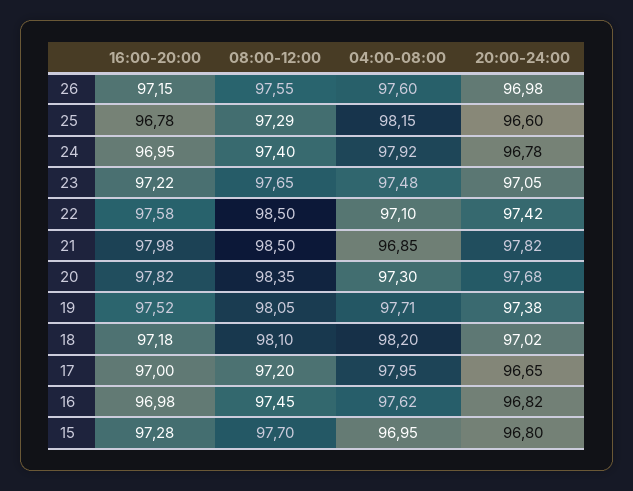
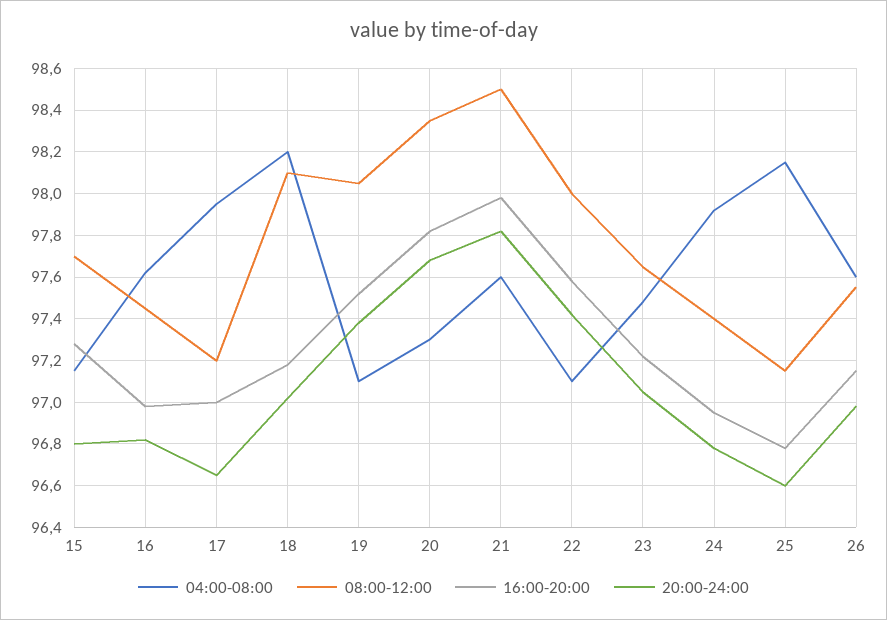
  {
    "16:00-20:00": {
      "26": 97.15,
      "25": 96.78,
      "24": 96.95,
      "23": 97.22,
      "22": 97.58,
      "21": 97.98,
      "20": 97.82,
      "19": 97.52,
      "18": 97.18,
      "17": 97,
      "16": 96.98,
      "15": 97.28
    },
    "08:00-12:00": {
      "26": 97.55,
-     "25": 97.29,
+     "25": 97.15,
      "24": 97.4,
      "23": 97.65,
-     "22": 98.5,
+     "22": 98,
      "21": 98.5,
      "20": 98.35,
      "19": 98.05,
      "18": 98.1,
      "17": 97.2,
      "16": 97.45,
      "15": 97.7
    },
    "04:00-08:00": {
      "26": 97.6,
      "25": 98.15,
      "24": 97.92,
      "23": 97.48,
      "22": 97.1,
-     "21": 96.85,
+     "21": 97.6,
      "20": 97.3,
-     "19": 97.71,
+     "19": 97.1,
      "18": 98.2,
      "17": 97.95,
      "16": 97.62,
-     "15": 96.95
+     "15": 97.15
    },
    "20:00-24:00": {
      "26": 96.98,
      "25": 96.6,
      "24": 96.78,
      "23": 97.05,
      "22": 97.42,
      "21": 97.82,
      "20": 97.68,
      "19": 97.38,
      "18": 97.02,
      "17": 96.65,
      "16": 96.82,
      "15": 96.8
    }
  }

